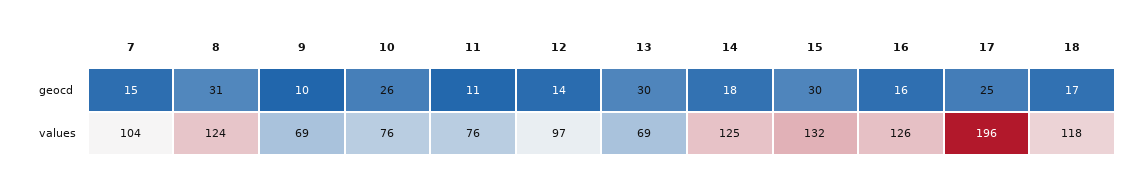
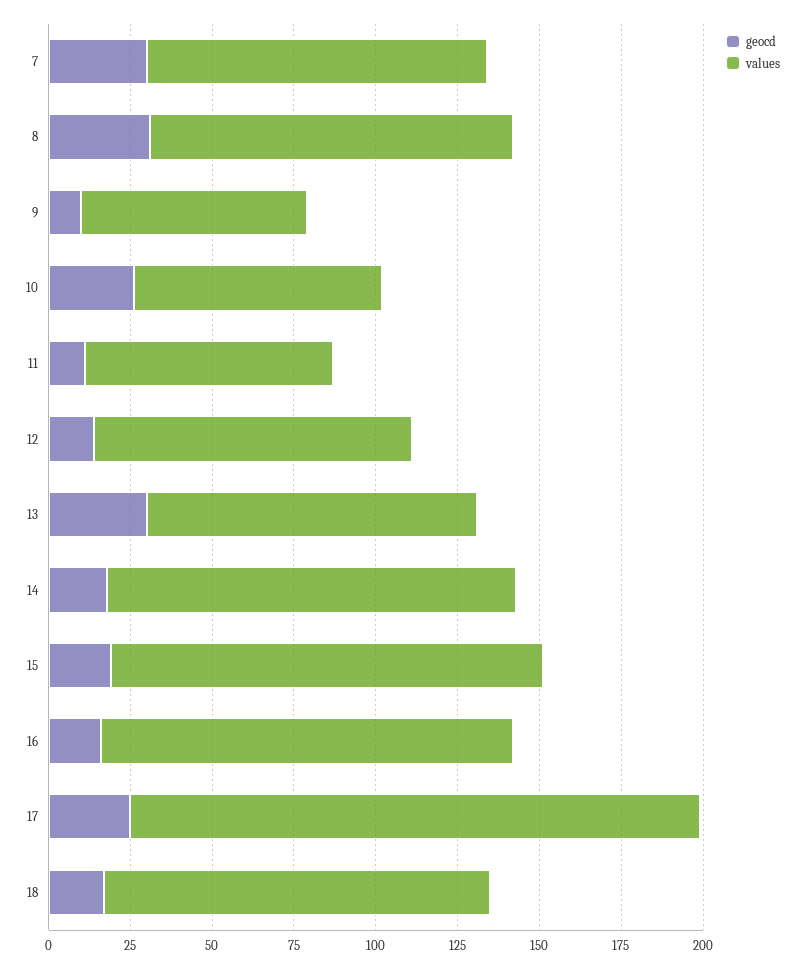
  {
    "geocd": {
-     "7": 15,
+     "7": 30,
      "8": 31,
      "9": 10,
      "10": 26,
      "11": 11,
      "12": 14,
      "13": 30,
      "14": 18,
-     "15": 30,
+     "15": 20,
      "16": 16,
      "17": 25,
      "18": 17
    },
    "values": {
      "7": 104,
-     "8": 124,
+     "8": 110,
      "9": 69,
      "10": 76,
      "11": 76,
      "12": 97,
-     "13": 69,
+     "13": 100,
      "14": 125,
      "15": 132,
      "16": 126,
-     "17": 196,
+     "17": 175,
      "18": 118
    }
  }

